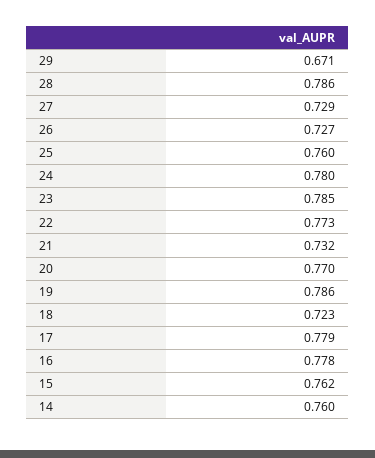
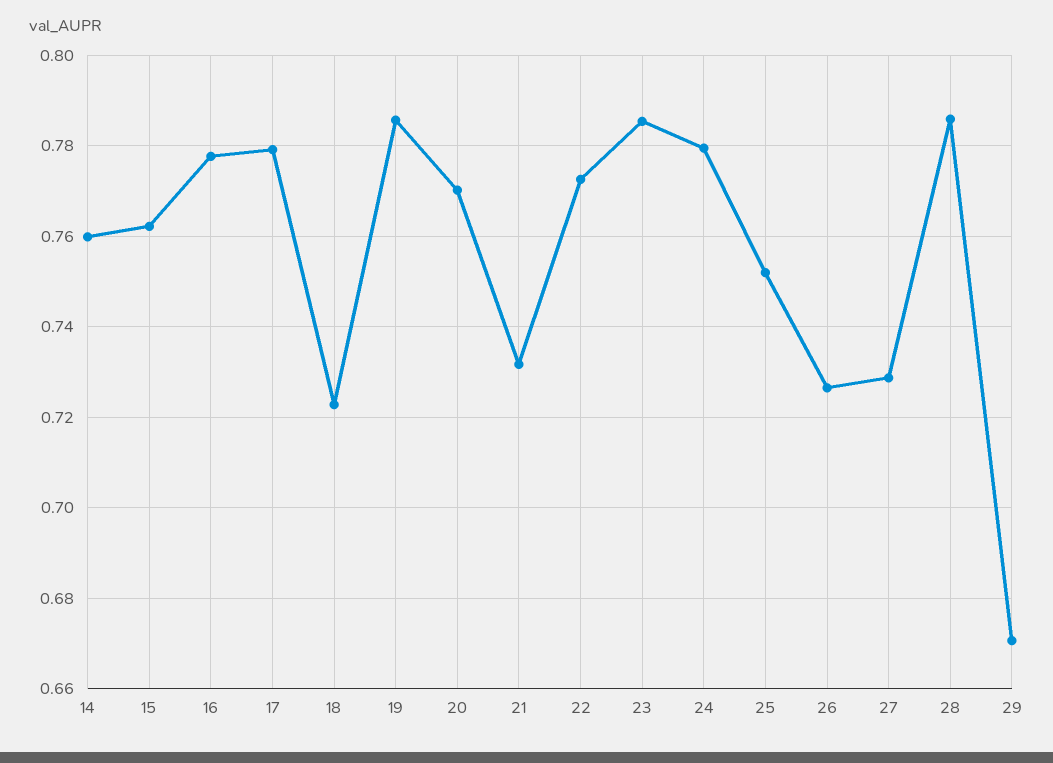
  {
    "29": 0.671,
    "28": 0.786,
    "27": 0.729,
    "26": 0.727,
-   "25": 0.76,
+   "25": 0.752,
    "24": 0.78,
    "23": 0.785,
    "22": 0.773,
    "21": 0.732,
    "20": 0.77,
    "19": 0.786,
    "18": 0.723,
    "17": 0.779,
    "16": 0.778,
    "15": 0.762,
    "14": 0.76
  }

